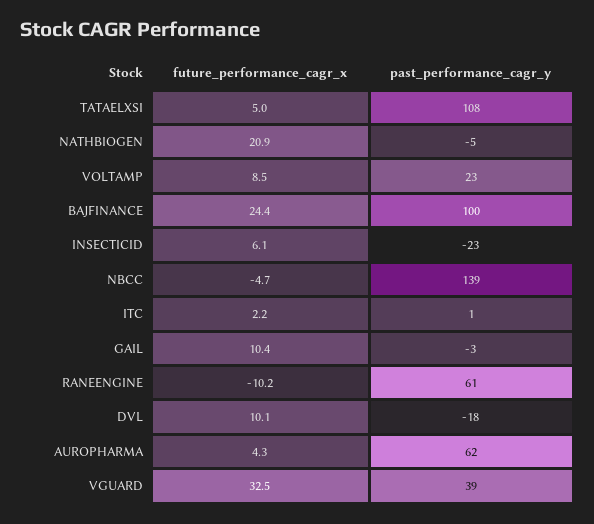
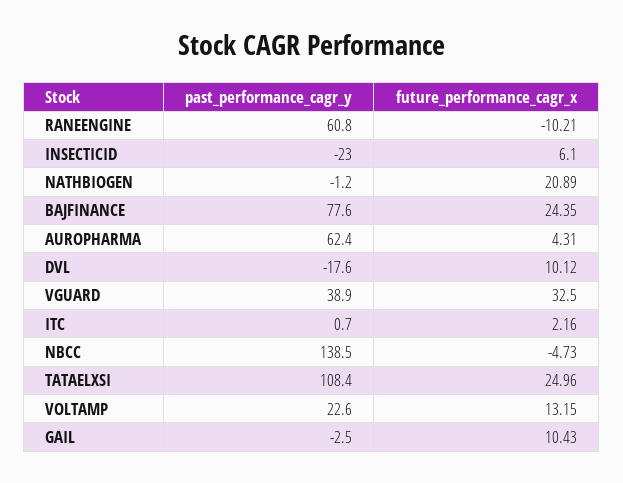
  {
    "future_performance_cagr_x": {
-     "TATAELXSI": 5,
+     "TATAELXSI": 24.96,
      "NATHBIOGEN": 20.89,
-     "VOLTAMP": 8.5,
+     "VOLTAMP": 13.15,
      "BAJFINANCE": 24.35,
      "INSECTICID": 6.1,
      "NBCC": -4.73,
      "ITC": 2.16,
      "GAIL": 10.43,
      "RANEENGINE": -10.21,
      "DVL": 10.12,
      "AUROPHARMA": 4.31,
      "VGUARD": 32.5
    },
    "past_performance_cagr_y": {
      "TATAELXSI": 108.4,
-     "NATHBIOGEN": -5,
+     "NATHBIOGEN": -1.2,
      "VOLTAMP": 22.6,
-     "BAJFINANCE": 100,
+     "BAJFINANCE": 77.6,
      "INSECTICID": -23,
      "NBCC": 138.5,
      "ITC": 0.7,
      "GAIL": -2.5,
      "RANEENGINE": 60.8,
      "DVL": -17.6,
      "AUROPHARMA": 62.4,
      "VGUARD": 38.9
    }
  }

